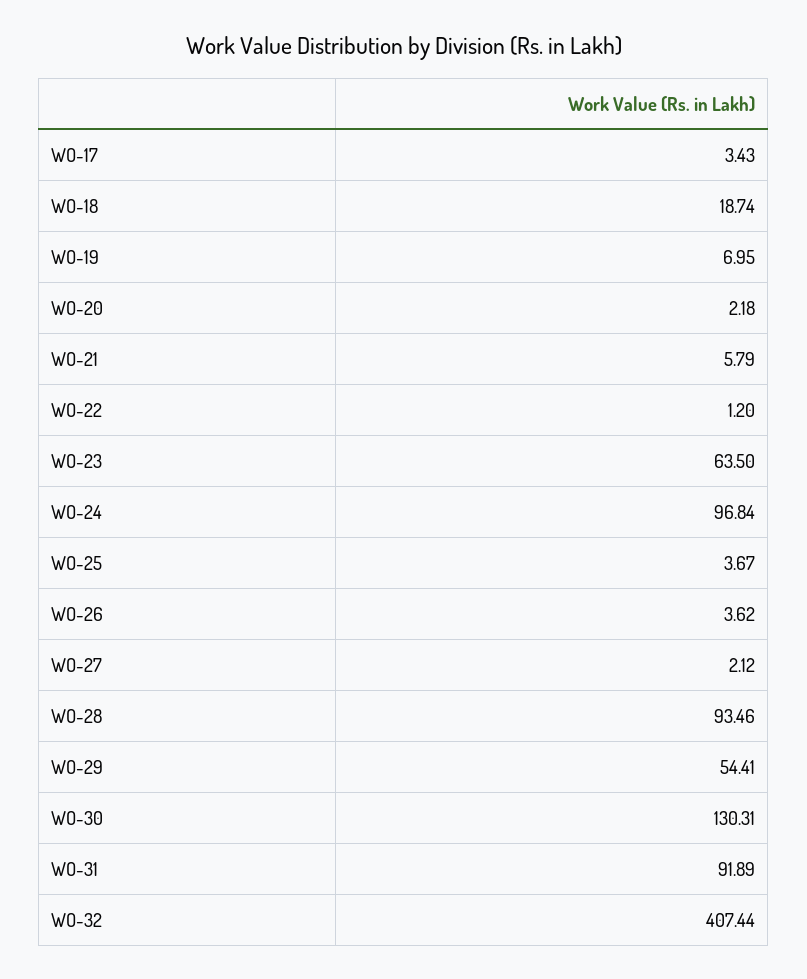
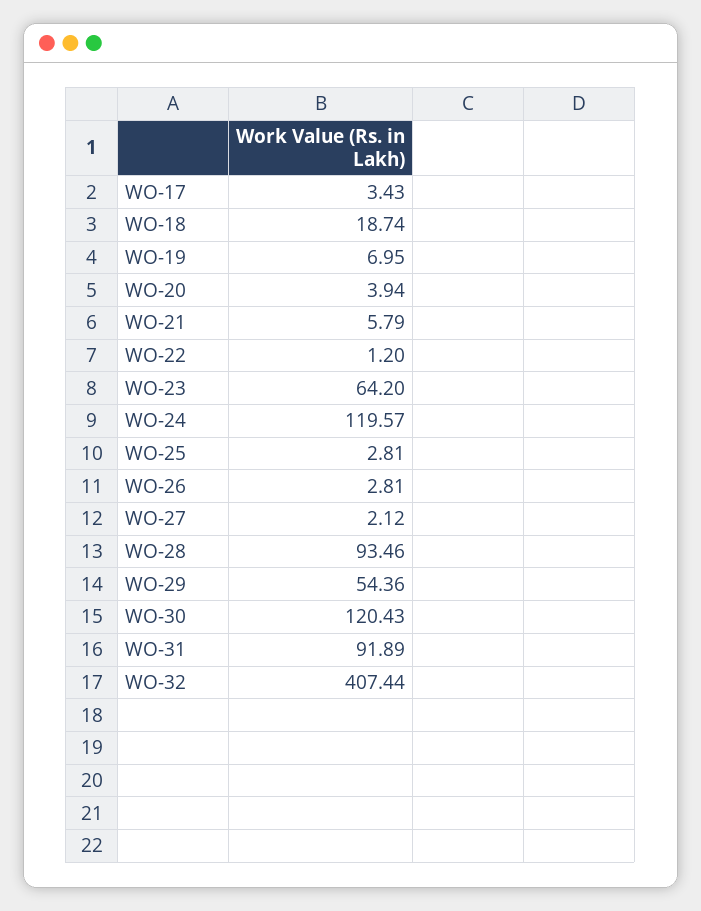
  {
    "WO-17": 3.43,
    "WO-18": 18.74,
    "WO-19": 6.95,
-   "WO-20": 2.18,
+   "WO-20": 3.94,
    "WO-21": 5.79,
    "WO-22": 1.2,
-   "WO-23": 63.5,
+   "WO-23": 64.2,
-   "WO-24": 96.84,
+   "WO-24": 119.57,
-   "WO-25": 3.67,
+   "WO-25": 2.81,
-   "WO-26": 3.62,
+   "WO-26": 2.81,
    "WO-27": 2.12,
    "WO-28": 93.46,
-   "WO-29": 54.41,
+   "WO-29": 54.36,
-   "WO-30": 130.31,
+   "WO-30": 120.43,
    "WO-31": 91.89,
    "WO-32": 407.44
  }

